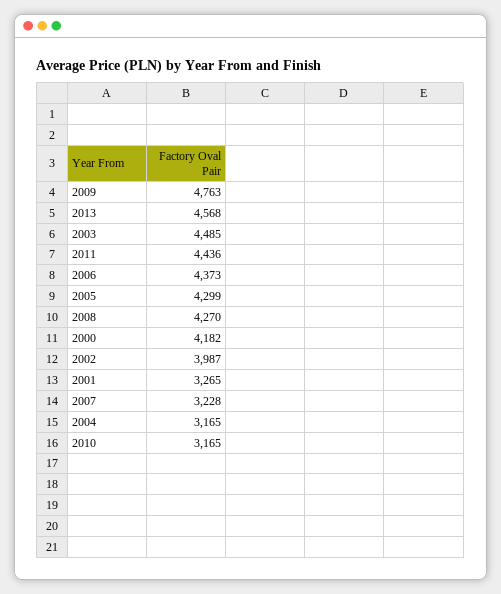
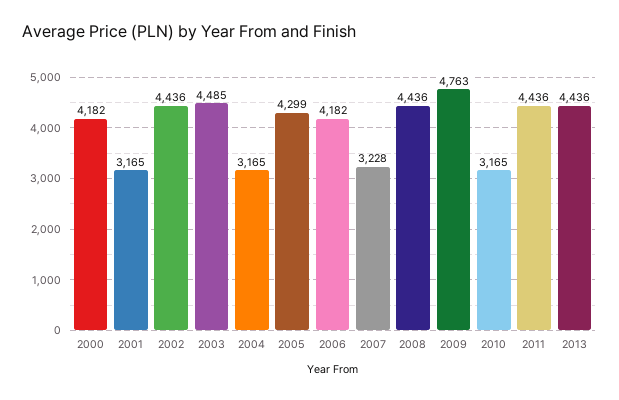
  {
    "2009": 4763,
-   "2013": 4568,
+   "2013": 4436,
    "2003": 4485,
    "2011": 4436,
-   "2006": 4373,
+   "2006": 4182,
    "2005": 4299,
-   "2008": 4270,
+   "2008": 4436,
    "2000": 4182,
-   "2002": 3987,
+   "2002": 4436,
-   "2001": 3265,
+   "2001": 3165,
    "2007": 3228,
    "2004": 3165,
    "2010": 3165
  }

